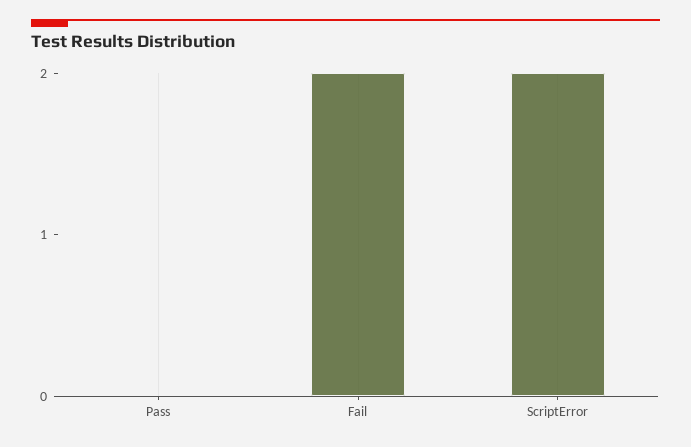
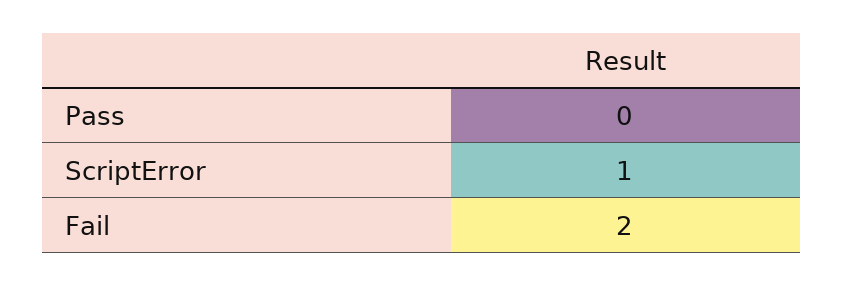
  {
    "Pass": 0,
    "Fail": 2,
-   "ScriptError": 2
+   "ScriptError": 1
  }

